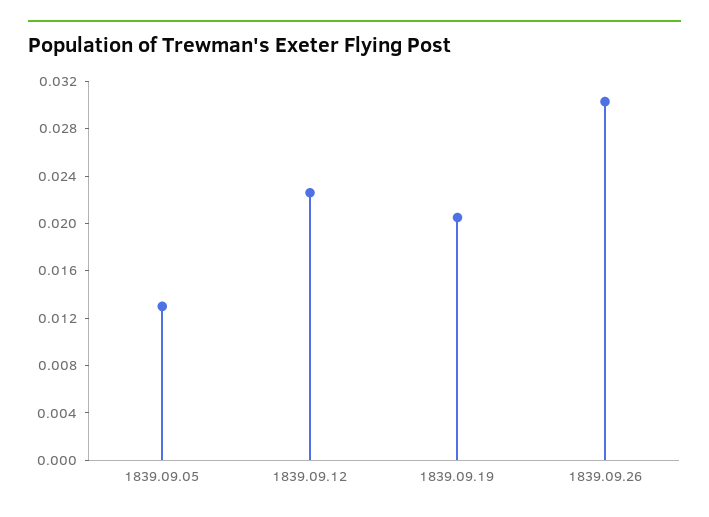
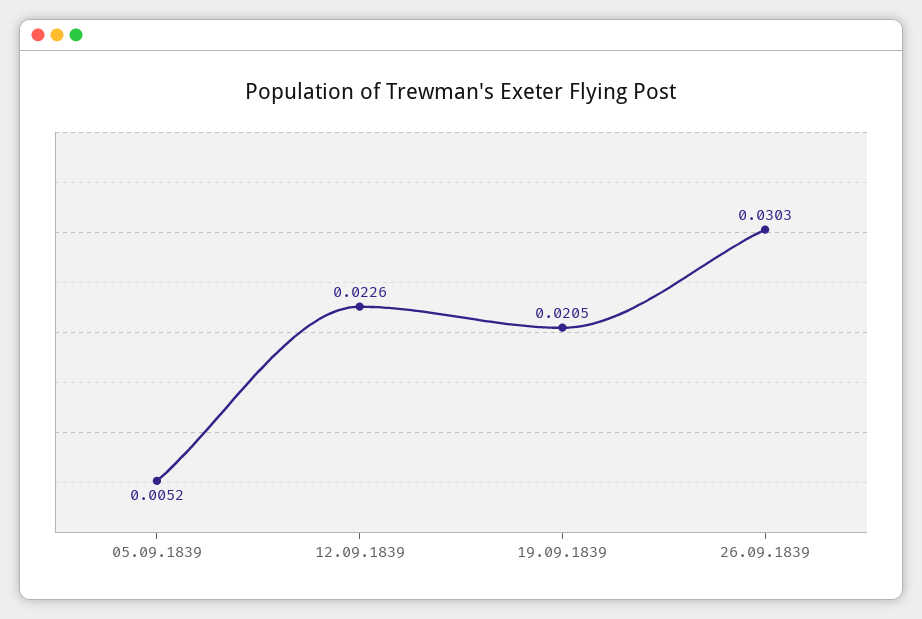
  {
-   "1839.09.05": 0.013,
+   "1839.09.05": 0.0052,
    "1839.09.12": 0.0226,
    "1839.09.19": 0.0205,
    "1839.09.26": 0.0303
  }

